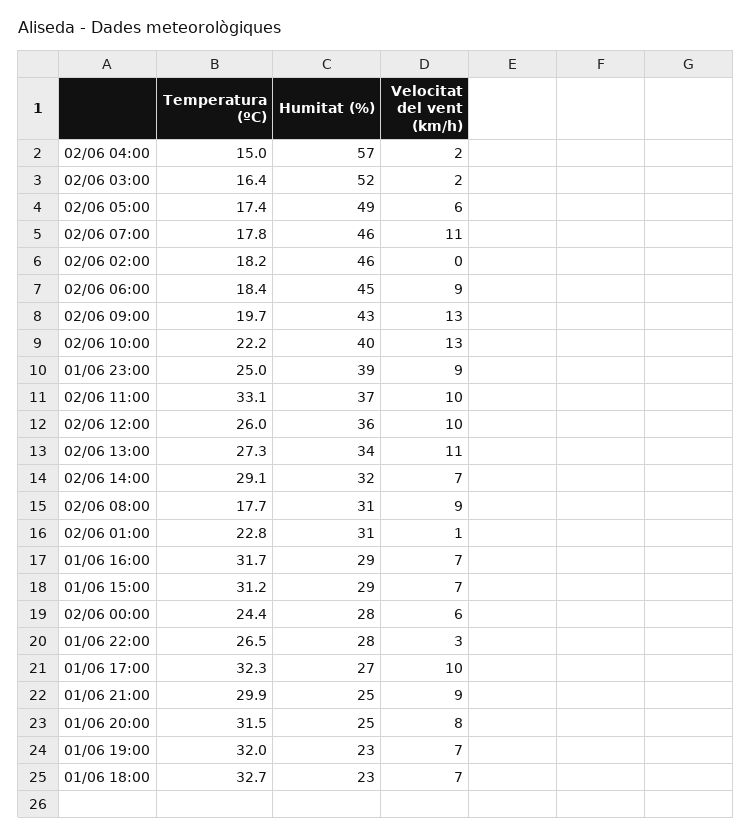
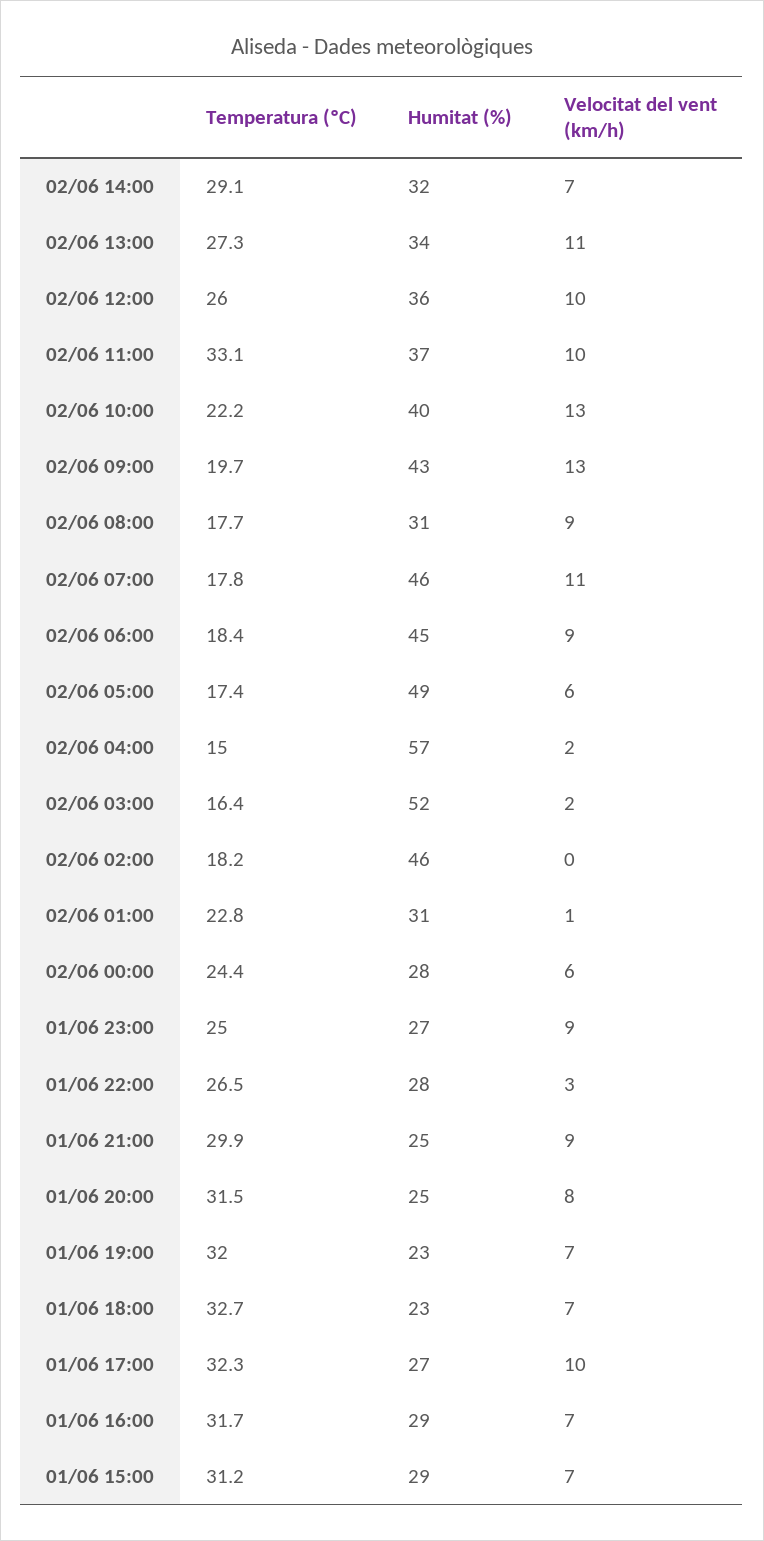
  {
    "Temperatura (ºC)": {
      "02/06 04:00": 15,
      "02/06 03:00": 16.4,
      "02/06 05:00": 17.4,
      "02/06 07:00": 17.8,
      "02/06 02:00": 18.2,
      "02/06 06:00": 18.4,
      "02/06 09:00": 19.7,
      "02/06 10:00": 22.2,
      "01/06 23:00": 25,
      "02/06 11:00": 33.1,
      "02/06 12:00": 26,
      "02/06 13:00": 27.3,
      "02/06 14:00": 29.1,
      "02/06 08:00": 17.7,
      "02/06 01:00": 22.8,
      "01/06 16:00": 31.7,
      "01/06 15:00": 31.2,
      "02/06 00:00": 24.4,
      "01/06 22:00": 26.5,
      "01/06 17:00": 32.3,
      "01/06 21:00": 29.9,
      "01/06 20:00": 31.5,
      "01/06 19:00": 32,
      "01/06 18:00": 32.7
    },
    "Humitat (%)": {
      "02/06 04:00": 57,
      "02/06 03:00": 52,
      "02/06 05:00": 49,
      "02/06 07:00": 46,
      "02/06 02:00": 46,
      "02/06 06:00": 45,
      "02/06 09:00": 43,
      "02/06 10:00": 40,
-     "01/06 23:00": 39,
+     "01/06 23:00": 27,
      "02/06 11:00": 37,
      "02/06 12:00": 36,
      "02/06 13:00": 34,
      "02/06 14:00": 32,
      "02/06 08:00": 31,
      "02/06 01:00": 31,
      "01/06 16:00": 29,
      "01/06 15:00": 29,
      "02/06 00:00": 28,
      "01/06 22:00": 28,
      "01/06 17:00": 27,
      "01/06 21:00": 25,
      "01/06 20:00": 25,
      "01/06 19:00": 23,
      "01/06 18:00": 23
    },
    "Velocitat del vent (km/h)": {
      "02/06 04:00": 2,
      "02/06 03:00": 2,
      "02/06 05:00": 6,
      "02/06 07:00": 11,
      "02/06 02:00": 0,
      "02/06 06:00": 9,
      "02/06 09:00": 13,
      "02/06 10:00": 13,
      "01/06 23:00": 9,
      "02/06 11:00": 10,
      "02/06 12:00": 10,
      "02/06 13:00": 11,
      "02/06 14:00": 7,
      "02/06 08:00": 9,
      "02/06 01:00": 1,
      "01/06 16:00": 7,
      "01/06 15:00": 7,
      "02/06 00:00": 6,
      "01/06 22:00": 3,
      "01/06 17:00": 10,
      "01/06 21:00": 9,
      "01/06 20:00": 8,
      "01/06 19:00": 7,
      "01/06 18:00": 7
    }
  }

